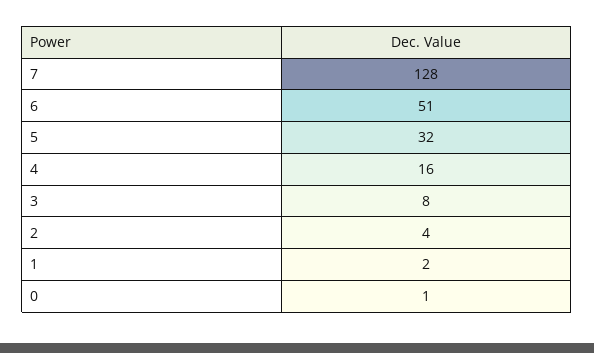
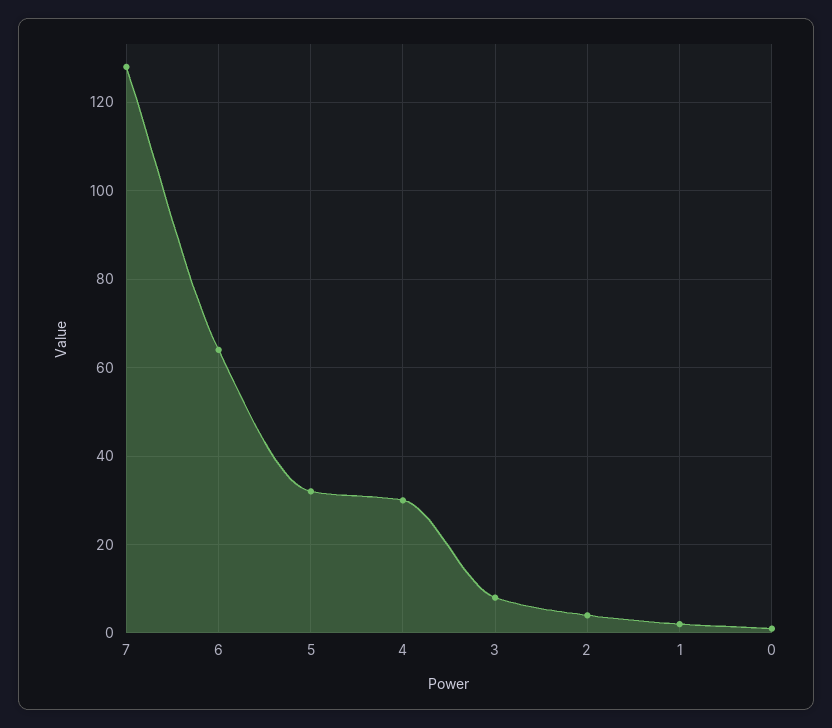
  {
    "7": 128,
-   "6": 51,
+   "6": 65,
    "5": 32,
-   "4": 16,
+   "4": 30,
    "3": 8,
    "2": 4,
    "1": 2,
    "0": 1
  }

